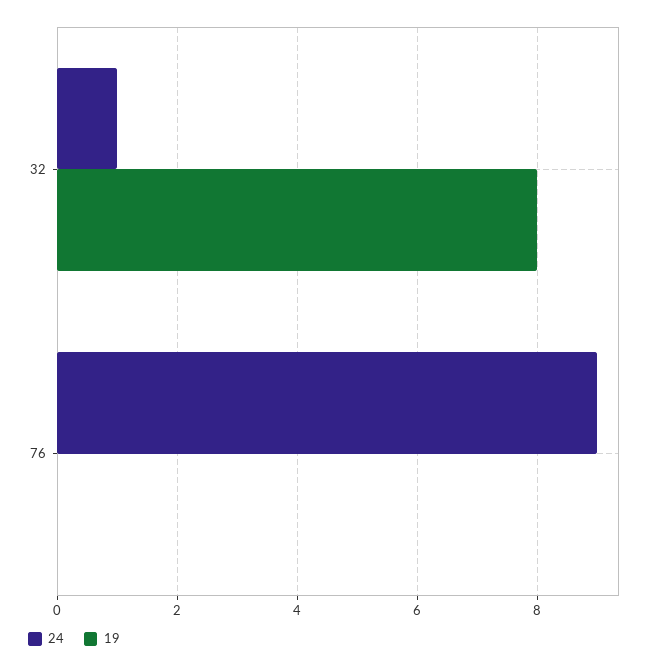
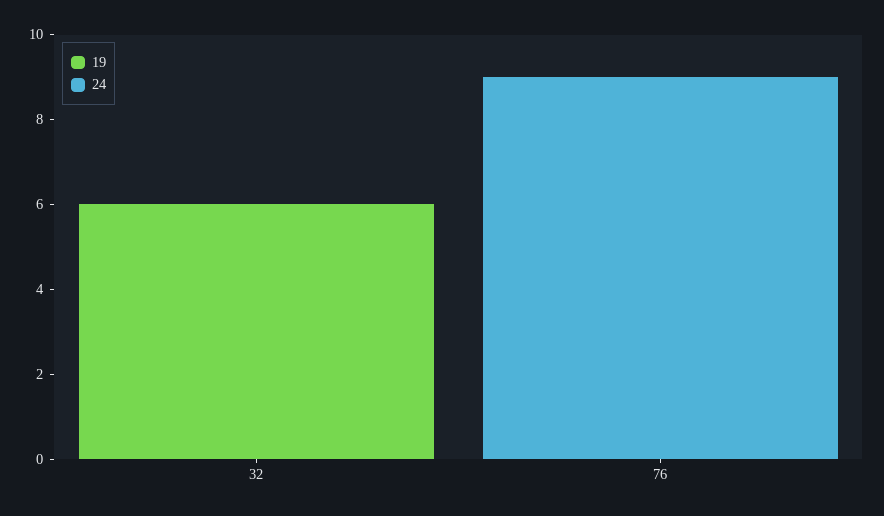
  {
    "24": {
-     "32": 1,
+     "32": 0,
      "76": 9
    },
    "19": {
-     "32": 8,
+     "32": 6,
      "76": 0
    }
  }

